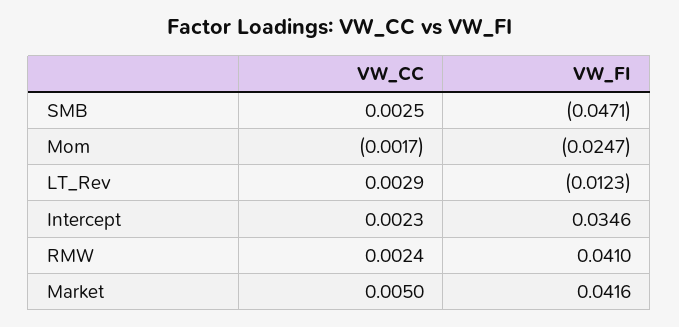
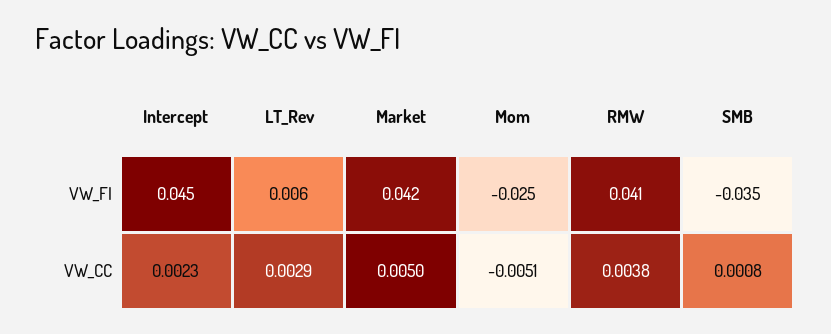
  {
    "VW_CC": {
-     "SMB": 0.0025,
+     "SMB": 0.0008,
-     "Mom": -0.0017,
+     "Mom": -0.0051,
      "LT_Rev": 0.0029,
      "Intercept": 0.0023,
-     "RMW": 0.0024,
+     "RMW": 0.0038,
      "Market": 0.005
    },
    "VW_FI": {
-     "SMB": -0.0471,
+     "SMB": -0.035,
      "Mom": -0.0247,
-     "LT_Rev": -0.0123,
+     "LT_Rev": 0.006,
-     "Intercept": 0.0346,
+     "Intercept": 0.045,
      "RMW": 0.041,
      "Market": 0.0416
    }
  }

